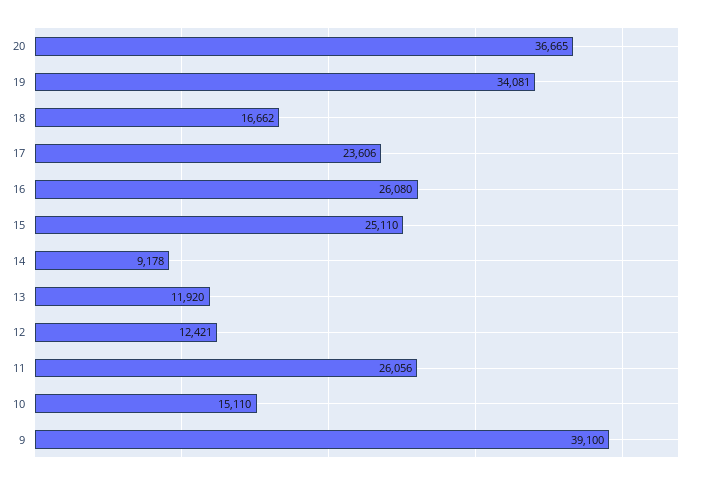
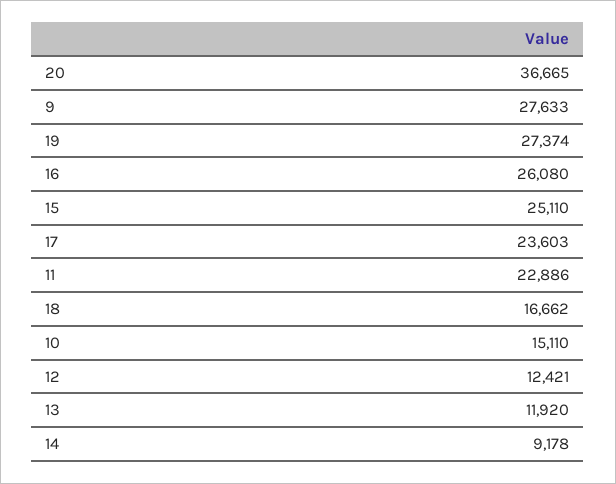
  {
    "20": 36665,
-   "19": 34081,
+   "19": 27374,
    "18": 16662,
-   "17": 23606,
+   "17": 23603,
    "16": 26080,
    "15": 25110,
    "14": 9178,
    "13": 11920,
    "12": 12421,
-   "11": 26056,
+   "11": 22886,
    "10": 15110,
-   "9": 39100
+   "9": 27633
  }

